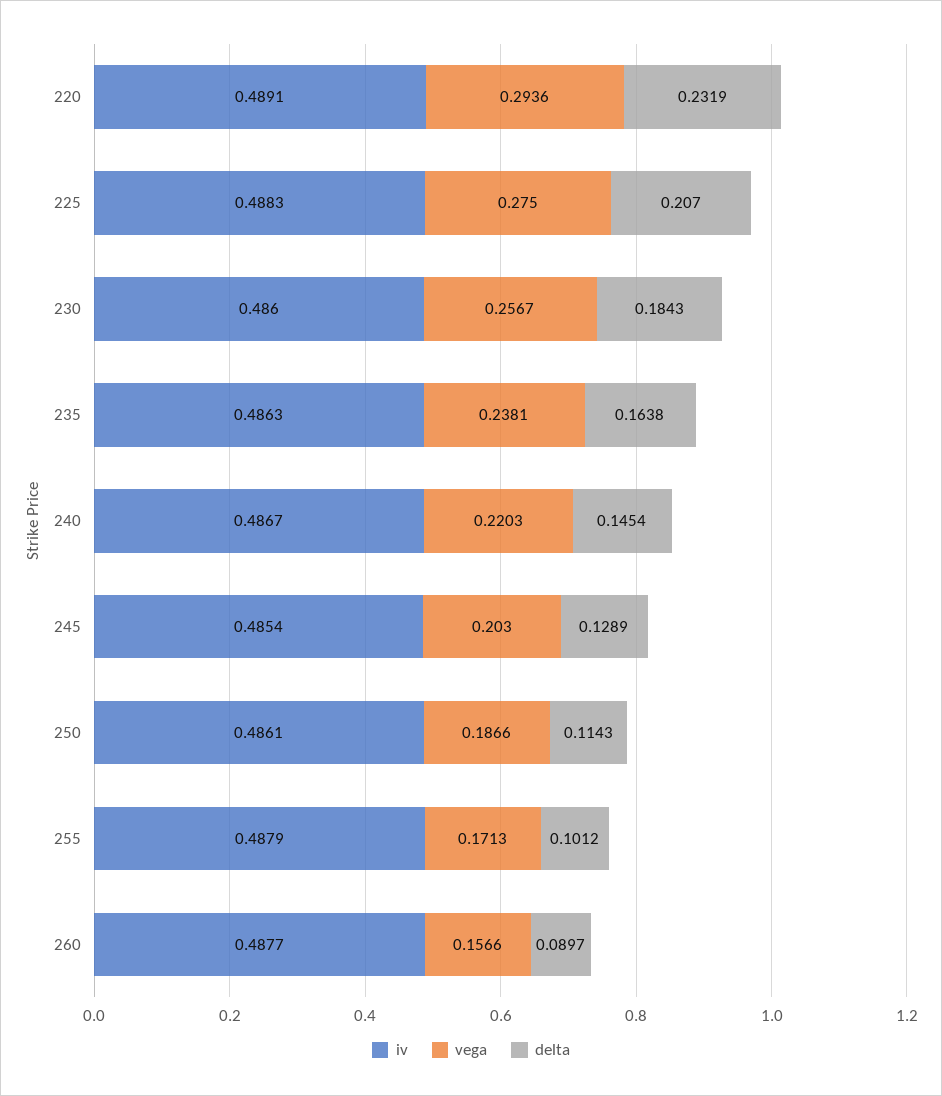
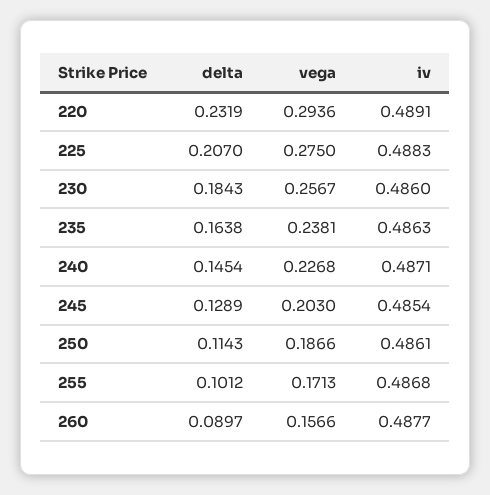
  {
    "iv": {
      "220": 0.4891,
      "225": 0.4883,
      "230": 0.486,
      "235": 0.4863,
-     "240": 0.4867,
+     "240": 0.4871,
      "245": 0.4854,
      "250": 0.4861,
-     "255": 0.4879,
+     "255": 0.4868,
      "260": 0.4877
    },
    "vega": {
      "220": 0.2936,
      "225": 0.275,
      "230": 0.2567,
      "235": 0.2381,
-     "240": 0.2203,
+     "240": 0.2268,
      "245": 0.203,
      "250": 0.1866,
      "255": 0.1713,
      "260": 0.1566
    },
    "delta": {
      "220": 0.2319,
      "225": 0.207,
      "230": 0.1843,
      "235": 0.1638,
      "240": 0.1454,
      "245": 0.1289,
      "250": 0.1143,
      "255": 0.1012,
      "260": 0.0897
    }
  }

